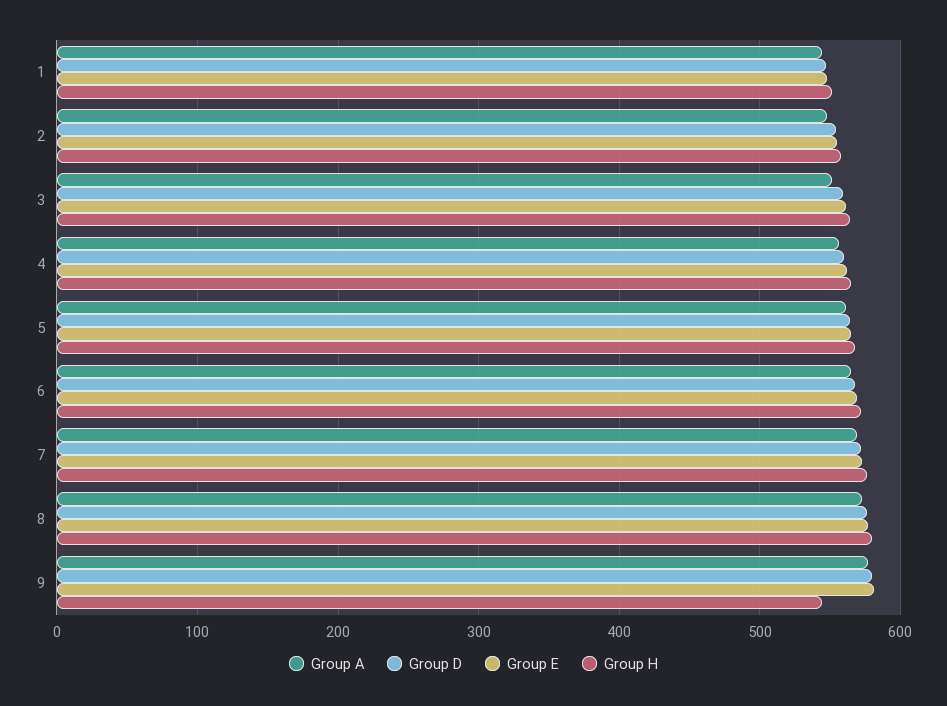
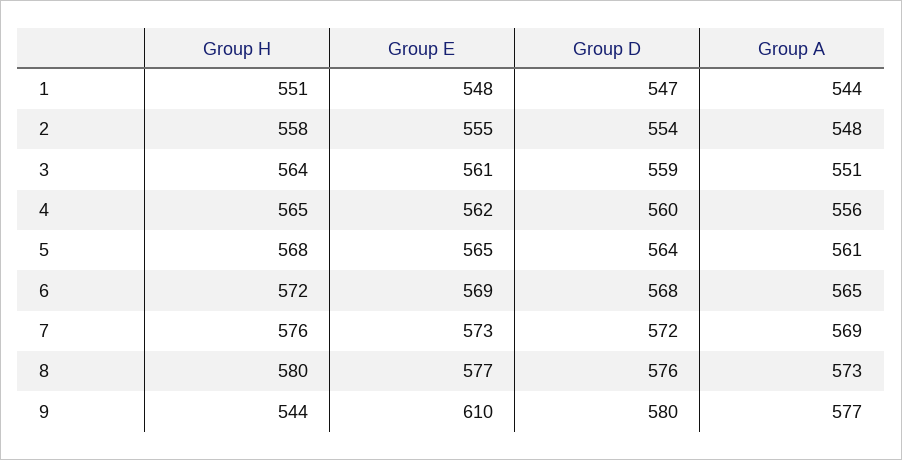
  {
    "Group A": {
      "1": 544,
      "2": 548,
      "3": 551,
      "4": 556,
      "5": 561,
      "6": 565,
      "7": 569,
      "8": 573,
      "9": 577
    },
    "Group D": {
      "1": 547,
      "2": 554,
      "3": 559,
      "4": 560,
      "5": 564,
      "6": 568,
      "7": 572,
      "8": 576,
      "9": 580
    },
    "Group E": {
      "1": 548,
      "2": 555,
      "3": 561,
      "4": 562,
      "5": 565,
      "6": 569,
      "7": 573,
      "8": 577,
-     "9": 580
+     "9": 610
    },
    "Group H": {
      "1": 551,
      "2": 558,
      "3": 564,
      "4": 565,
      "5": 568,
      "6": 572,
      "7": 576,
      "8": 580,
      "9": 544
    }
  }

